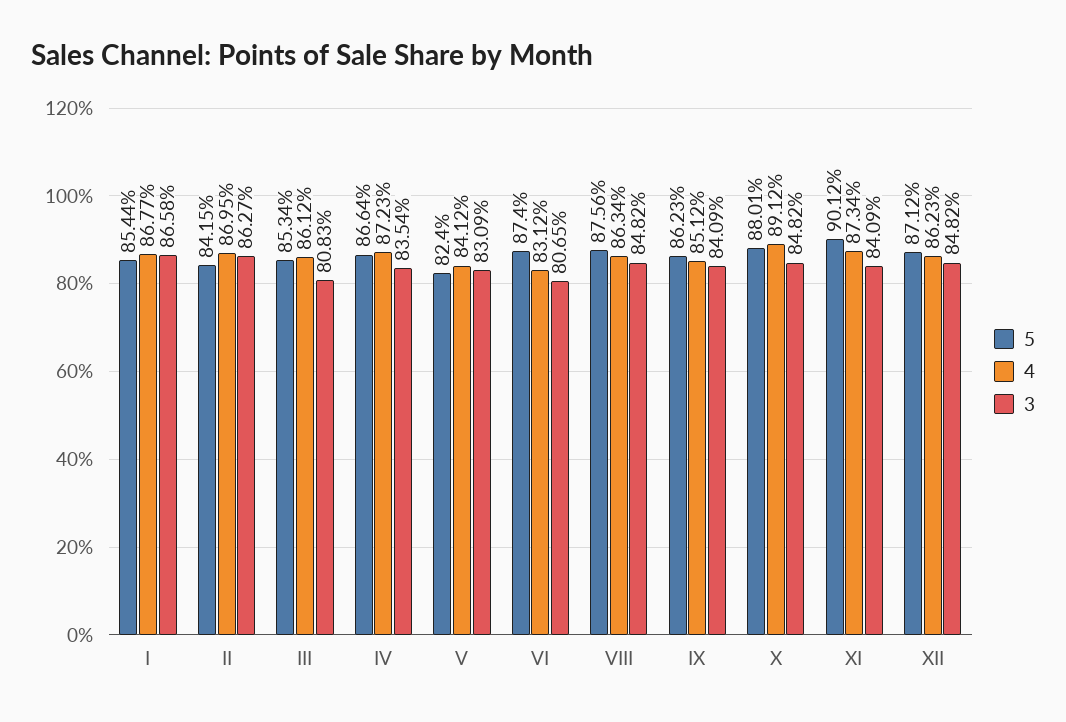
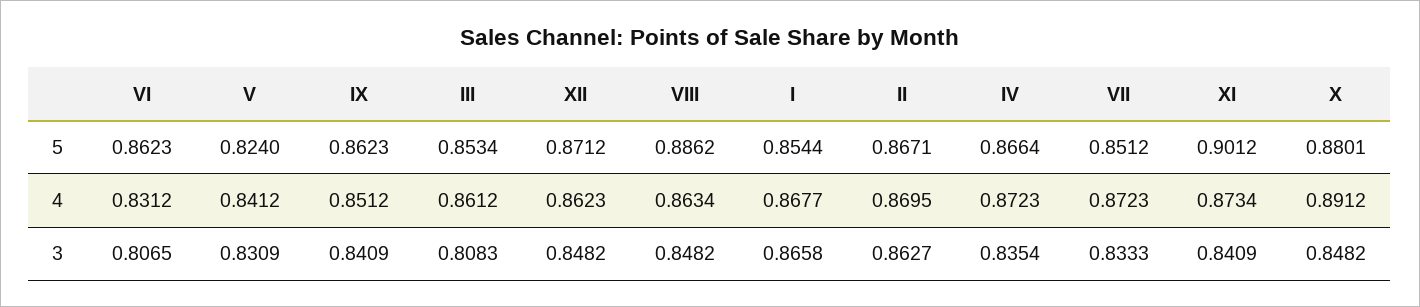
  {
    "5": {
      "I": 0.8544,
-     "II": 0.8415,
+     "II": 0.8671,
      "III": 0.8534,
      "IV": 0.8664,
      "V": 0.824,
-     "VI": 0.874,
+     "VI": 0.8623,
-     "VIII": 0.8756,
+     "VIII": 0.8862,
      "IX": 0.8623,
      "X": 0.8801,
      "XI": 0.9012,
-     "XII": 0.8712
+     "XII": 0.8712,
+     "VII": 0.8512
    },
    "4": {
      "I": 0.8677,
      "II": 0.8695,
      "III": 0.8612,
      "IV": 0.8723,
      "V": 0.8412,
      "VI": 0.8312,
      "VIII": 0.8634,
      "IX": 0.8512,
      "X": 0.8912,
      "XI": 0.8734,
-     "XII": 0.8623
+     "XII": 0.8623,
+     "VII": 0.8723
    },
    "3": {
      "I": 0.8658,
      "II": 0.8627,
      "III": 0.8083,
      "IV": 0.8354,
      "V": 0.8309,
      "VI": 0.8065,
      "VIII": 0.8482,
      "IX": 0.8409,
      "X": 0.8482,
      "XI": 0.8409,
-     "XII": 0.8482
+     "XII": 0.8482,
+     "VII": 0.8333
    }
  }

